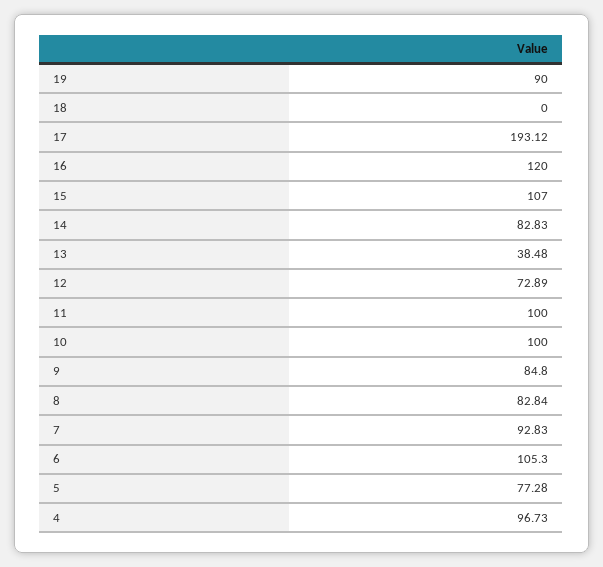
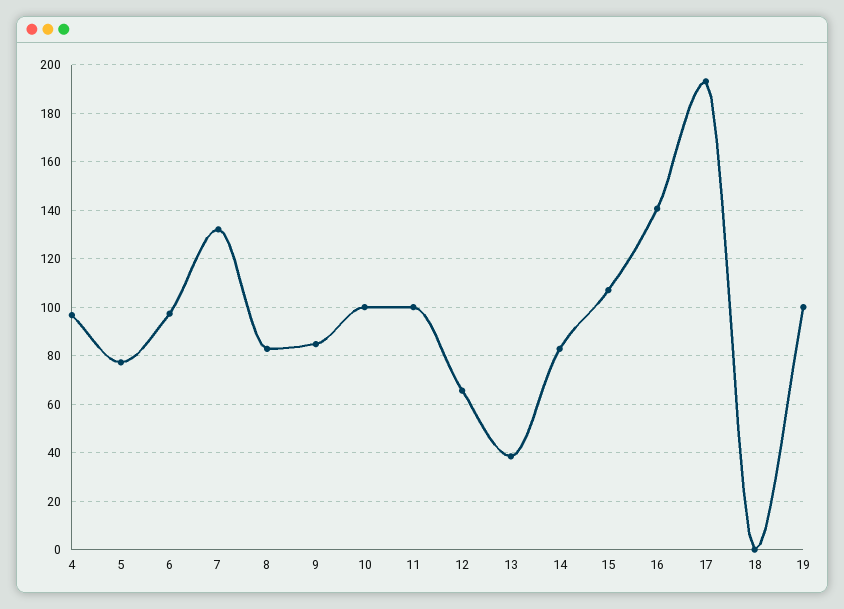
  {
-   "19": 90,
+   "19": 100,
    "18": 0,
    "17": 193.12,
-   "16": 120,
+   "16": 140,
    "15": 107,
    "14": 82.83,
    "13": 38.48,
-   "12": 72.89,
+   "12": 65,
    "11": 100,
    "10": 100,
    "9": 84.8,
    "8": 82.84,
-   "7": 92.83,
+   "7": 132.5,
-   "6": 105.3,
+   "6": 97.5,
    "5": 77.28,
    "4": 96.73
  }

